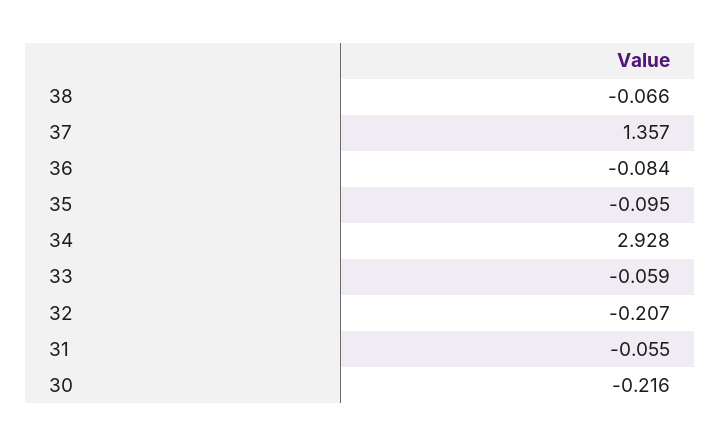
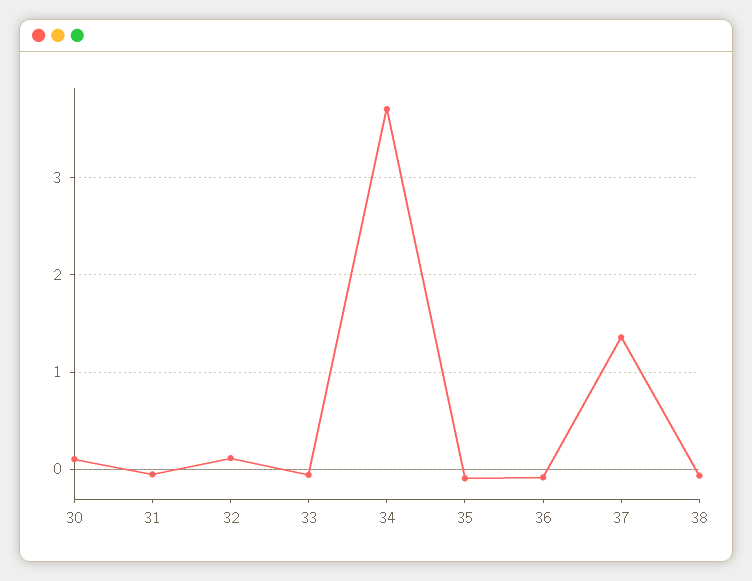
  {
    "38": -0.066,
    "37": 1.357,
    "36": -0.084,
    "35": -0.095,
-   "34": 2.928,
+   "34": 3.7,
    "33": -0.059,
-   "32": -0.207,
+   "32": 0.1,
    "31": -0.055,
-   "30": -0.216
+   "30": 0.1
  }

